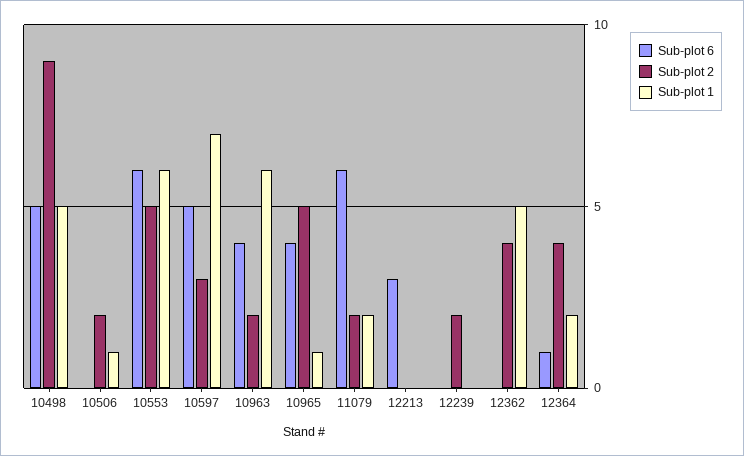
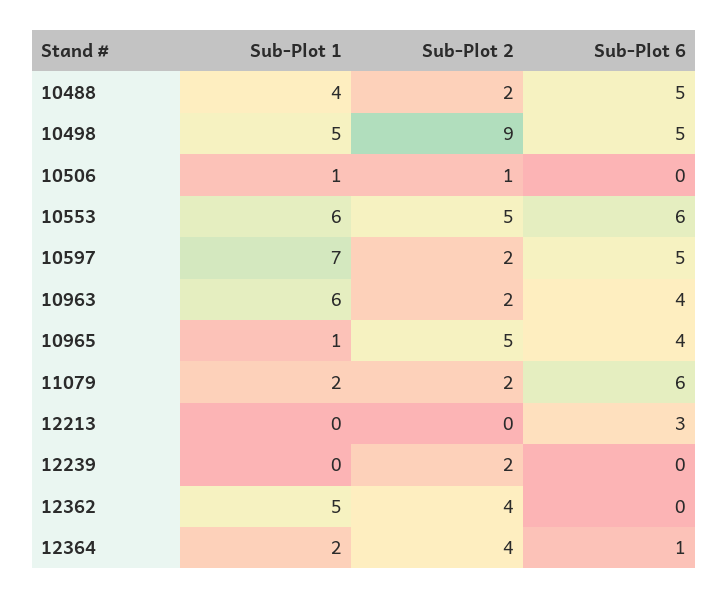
  {
    "Sub-plot 6": {
      "10498": 5,
      "10506": 0,
      "10553": 6,
      "10597": 5,
      "10963": 4,
      "10965": 4,
      "11079": 6,
      "12213": 3,
      "12239": 0,
      "12362": 0,
-     "12364": 1
+     "12364": 1,
+     "10488": 5
    },
    "Sub-plot 2": {
      "10498": 9,
-     "10506": 2,
+     "10506": 1,
      "10553": 5,
-     "10597": 3,
+     "10597": 2,
      "10963": 2,
      "10965": 5,
      "11079": 2,
      "12213": 0,
      "12239": 2,
      "12362": 4,
-     "12364": 4
+     "12364": 4,
+     "10488": 2
    },
    "Sub-plot 1": {
      "10498": 5,
      "10506": 1,
      "10553": 6,
      "10597": 7,
      "10963": 6,
      "10965": 1,
      "11079": 2,
      "12213": 0,
      "12239": 0,
      "12362": 5,
-     "12364": 2
+     "12364": 2,
+     "10488": 4
    }
  }

